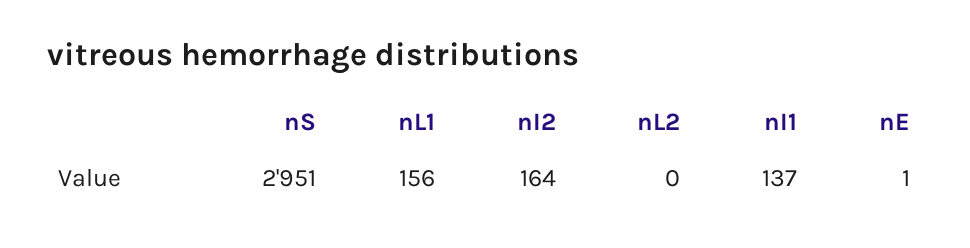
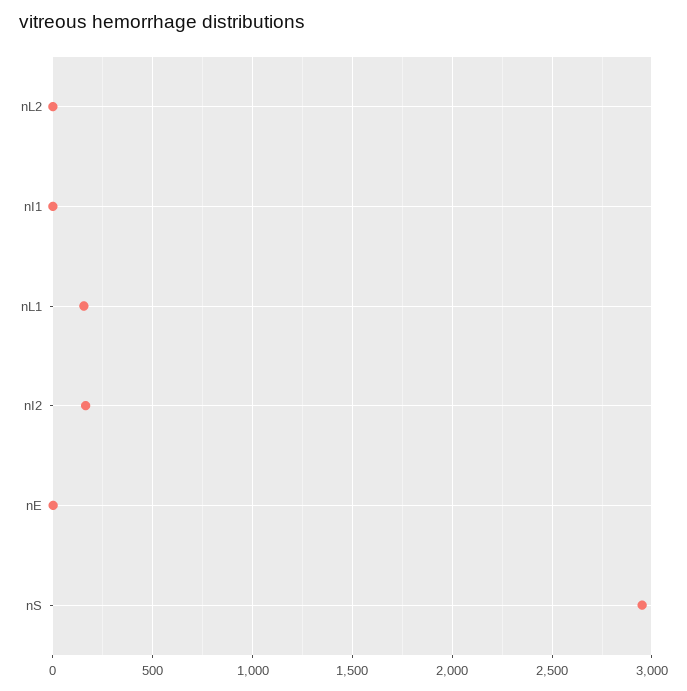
  {
    "nS": 2951,
    "nL1": 156,
    "nI2": 164,
    "nL2": 0,
-   "nI1": 137,
+   "nI1": 0,
    "nE": 1
  }

